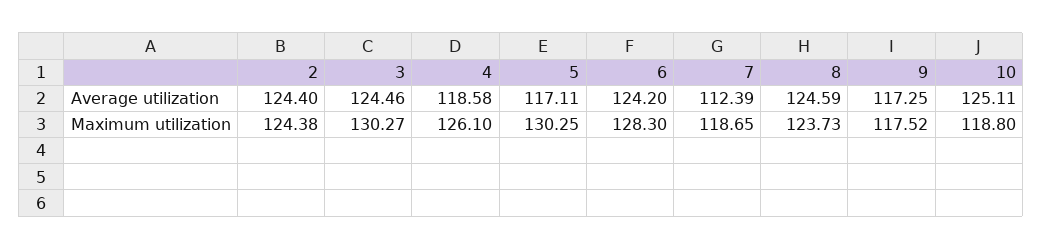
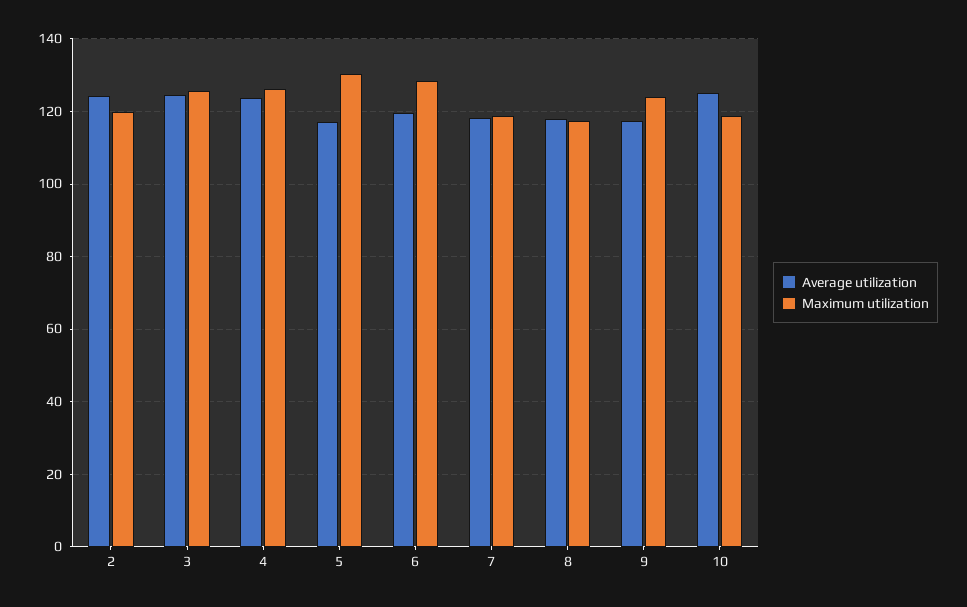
  {
    "Average utilization": {
      "2": 124.4,
      "3": 124.46,
-     "4": 118.58,
+     "4": 124,
      "5": 117.11,
-     "6": 124.2,
+     "6": 120,
-     "7": 112.39,
+     "7": 118,
-     "8": 124.59,
+     "8": 118,
      "9": 117.25,
      "10": 125.11
    },
    "Maximum utilization": {
-     "2": 124.38,
+     "2": 120,
-     "3": 130.27,
+     "3": 126,
      "4": 126.1,
      "5": 130.25,
      "6": 128.3,
      "7": 118.65,
-     "8": 123.73,
+     "8": 118,
-     "9": 117.52,
+     "9": 124,
      "10": 118.8
    }
  }

